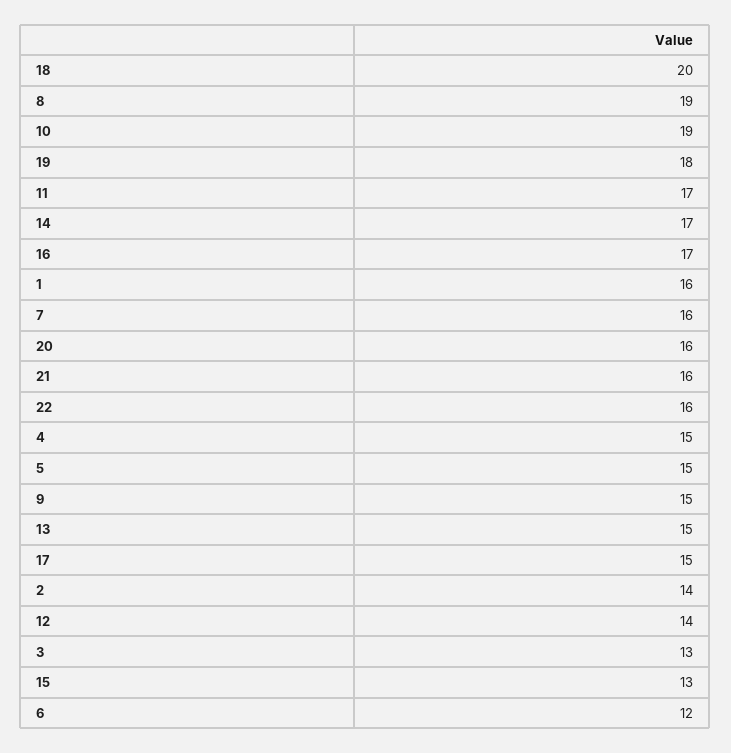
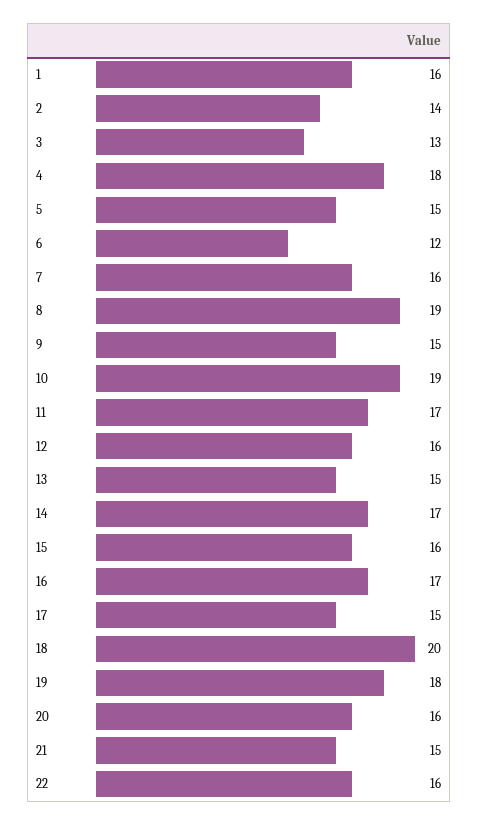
  {
    "18": 20,
    "8": 19,
    "10": 19,
    "19": 18,
    "11": 17,
    "14": 17,
    "16": 17,
    "1": 16,
    "7": 16,
    "20": 16,
-   "21": 16,
+   "21": 15,
    "22": 16,
-   "4": 15,
+   "4": 18,
    "5": 15,
    "9": 15,
    "13": 15,
    "17": 15,
    "2": 14,
-   "12": 14,
+   "12": 16,
    "3": 13,
-   "15": 13,
+   "15": 16,
    "6": 12
  }

